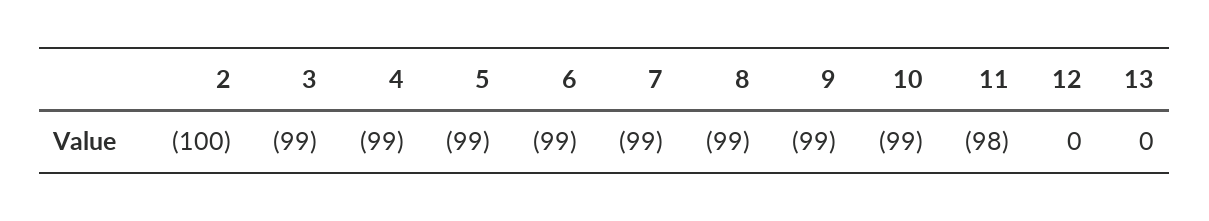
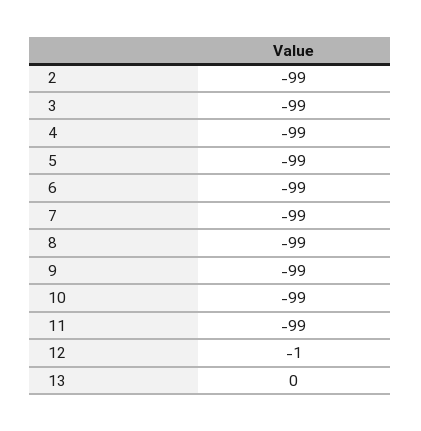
  {
-   "2": -100,
+   "2": -99,
    "3": -99,
    "4": -99,
    "5": -99,
    "6": -99,
    "7": -99,
    "8": -99,
    "9": -99,
    "10": -99,
-   "11": -98,
+   "11": -99,
-   "12": 0,
+   "12": -1,
    "13": 0
  }

